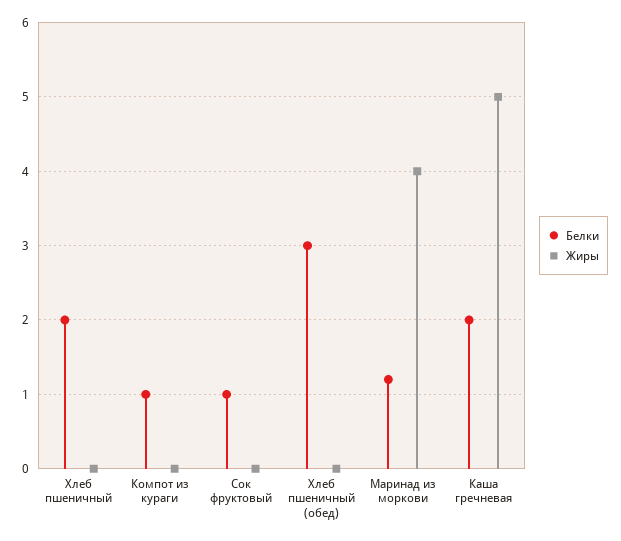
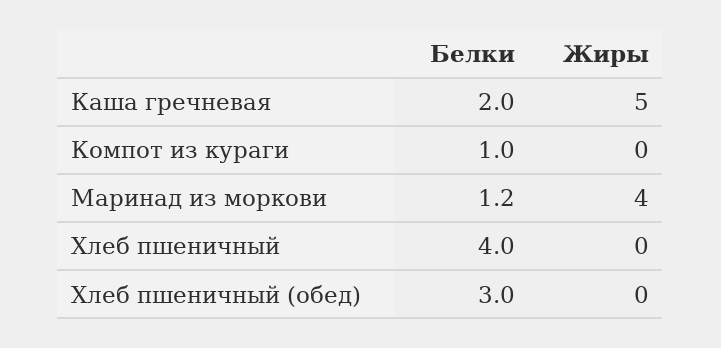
  {
    "Белки": {
-     "Хлеб пшеничный": 2,
+     "Хлеб пшеничный": 4,
      "Компот из кураги": 1,
-     "Сок фруктовый": 1,
      "Хлеб пшеничный (обед)": 3,
      "Маринад из моркови": 1.2,
      "Каша гречневая": 2
    },
    "Жиры": {
      "Хлеб пшеничный": 0,
      "Компот из кураги": 0,
-     "Сок фруктовый": 0,
      "Хлеб пшеничный (обед)": 0,
      "Маринад из моркови": 4,
      "Каша гречневая": 5
    }
  }

